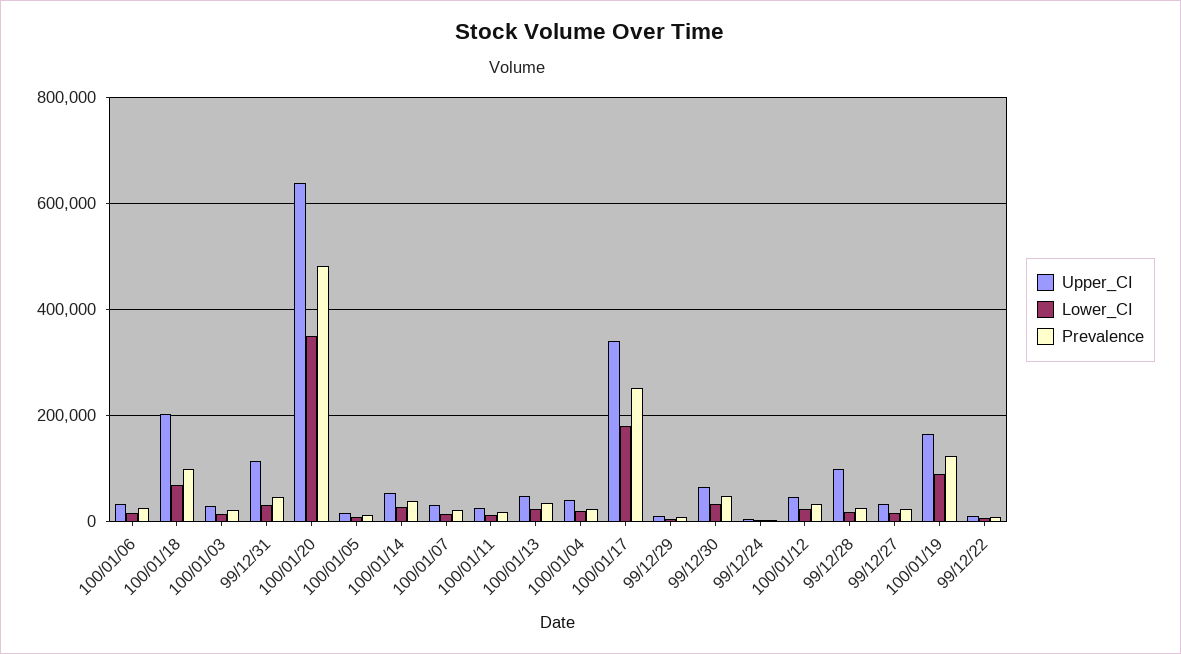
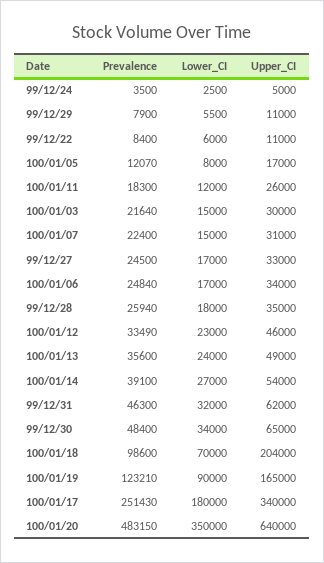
  {
    "Upper_CI": {
      "100/01/06": 34000,
      "100/01/18": 204000,
      "100/01/03": 30000,
-     "99/12/31": 120000,
+     "99/12/31": 62000,
      "100/01/20": 640000,
      "100/01/05": 17000,
      "100/01/14": 54000,
      "100/01/07": 31000,
      "100/01/11": 26000,
      "100/01/13": 49000,
-     "100/01/04": 40000,
      "100/01/17": 340000,
      "99/12/29": 11000,
      "99/12/30": 65000,
      "99/12/24": 5000,
      "100/01/12": 46000,
-     "99/12/28": 100000,
+     "99/12/28": 35000,
      "99/12/27": 33000,
      "100/01/19": 165000,
      "99/12/22": 11000
    },
    "Lower_CI": {
      "100/01/06": 17000,
      "100/01/18": 70000,
      "100/01/03": 15000,
      "99/12/31": 32000,
      "100/01/20": 350000,
      "100/01/05": 8000,
      "100/01/14": 27000,
      "100/01/07": 15000,
      "100/01/11": 12000,
      "100/01/13": 24000,
-     "100/01/04": 20000,
      "100/01/17": 180000,
      "99/12/29": 5500,
      "99/12/30": 34000,
      "99/12/24": 2500,
      "100/01/12": 23000,
      "99/12/28": 18000,
      "99/12/27": 17000,
      "100/01/19": 90000,
      "99/12/22": 6000
    },
    "Prevalence": {
      "100/01/06": 24840,
      "100/01/18": 98600,
      "100/01/03": 21640,
      "99/12/31": 46300,
      "100/01/20": 483150,
      "100/01/05": 12070,
      "100/01/14": 39100,
      "100/01/07": 22400,
      "100/01/11": 18300,
      "100/01/13": 35600,
-     "100/01/04": 20000,
      "100/01/17": 251430,
      "99/12/29": 7900,
      "99/12/30": 48400,
      "99/12/24": 3500,
      "100/01/12": 33490,
      "99/12/28": 25940,
      "99/12/27": 24500,
      "100/01/19": 123210,
      "99/12/22": 8400
    }
  }

